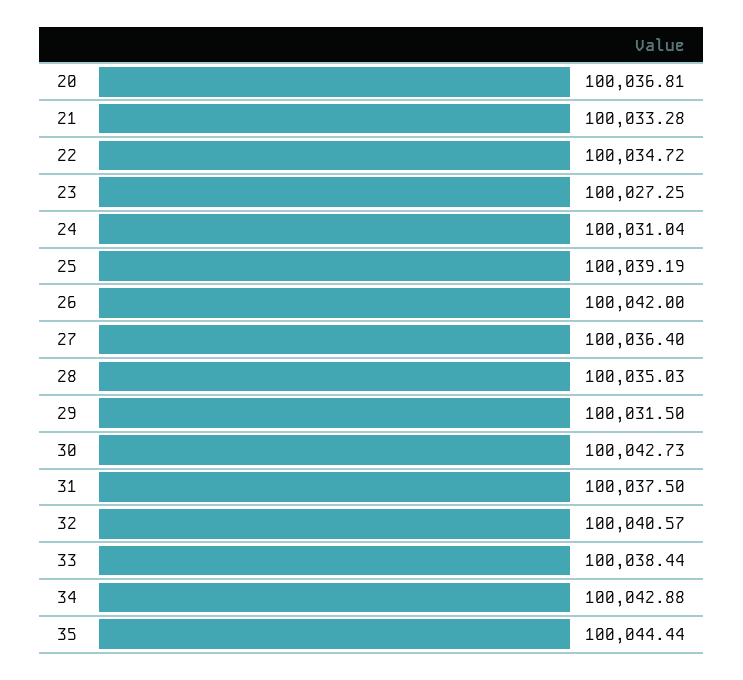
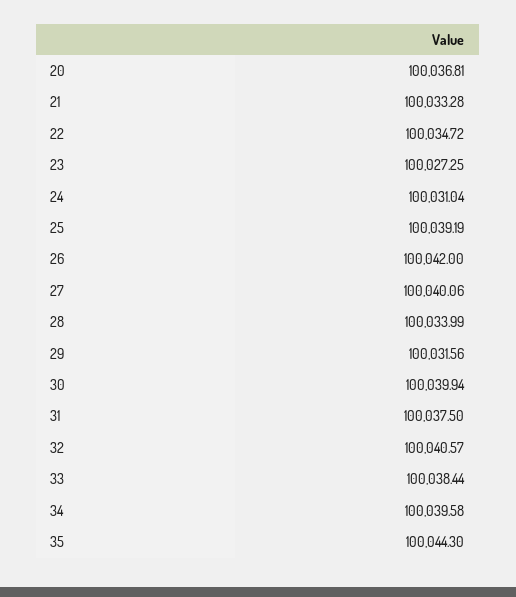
  {
    "20": 100036.81,
    "21": 100033.28,
    "22": 100034.72,
    "23": 100027.25,
    "24": 100031.04,
    "25": 100039.19,
    "26": 100042,
-   "27": 100036.4,
+   "27": 100040.06,
-   "28": 100035.03,
+   "28": 100033.99,
-   "29": 100031.5,
+   "29": 100031.56,
-   "30": 100042.73,
+   "30": 100039.94,
    "31": 100037.5,
    "32": 100040.57,
    "33": 100038.44,
-   "34": 100042.88,
+   "34": 100039.58,
-   "35": 100044.44
+   "35": 100044.3
  }

